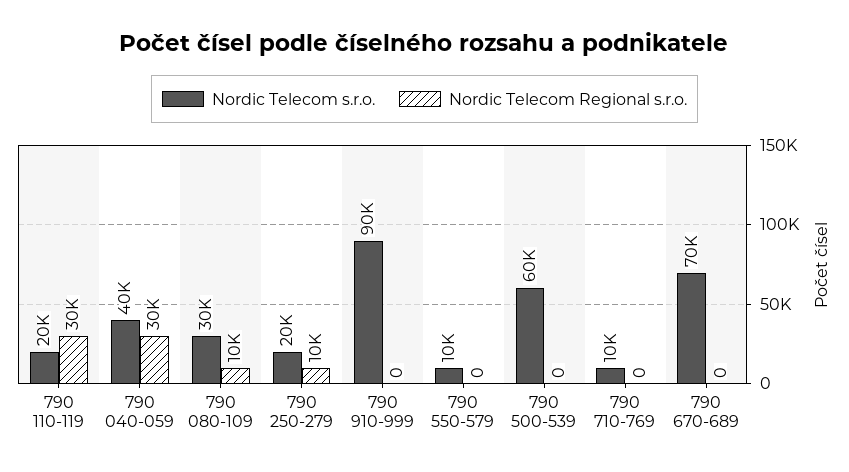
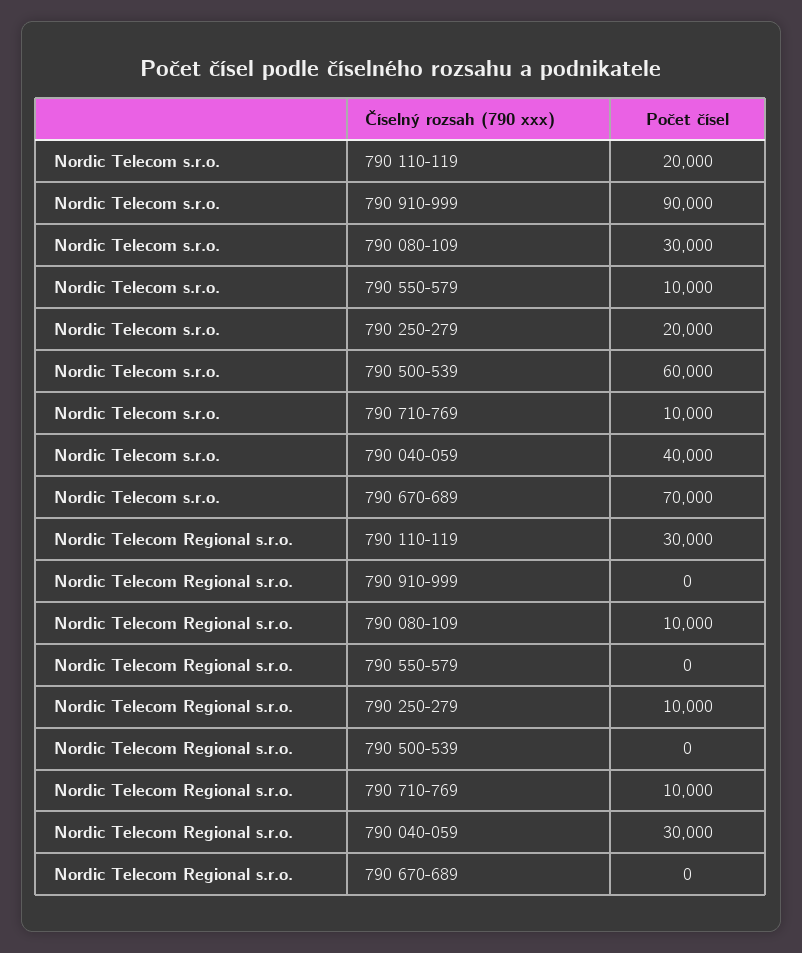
  {
    "Nordic Telecom s.r.o.": {
      "790 110-119": 20000,
      "790 040-059": 40000,
      "790 080-109": 30000,
      "790 250-279": 20000,
      "790 910-999": 90000,
      "790 550-579": 10000,
      "790 500-539": 60000,
      "790 710-769": 10000,
      "790 670-689": 70000
    },
    "Nordic Telecom Regional s.r.o.": {
      "790 110-119": 30000,
      "790 040-059": 30000,
      "790 080-109": 10000,
      "790 250-279": 10000,
      "790 910-999": 0,
      "790 550-579": 0,
      "790 500-539": 0,
-     "790 710-769": 0,
+     "790 710-769": 10000,
      "790 670-689": 0
    }
  }

